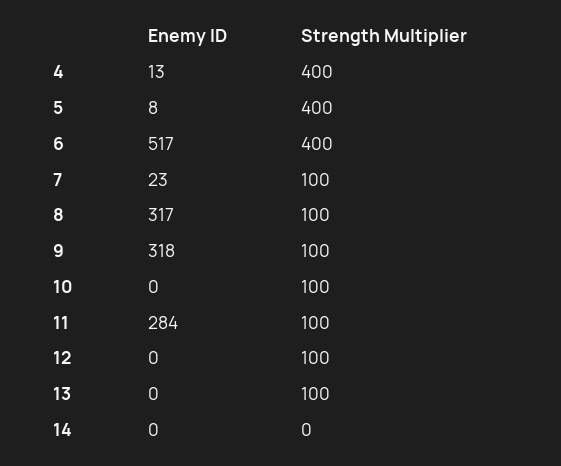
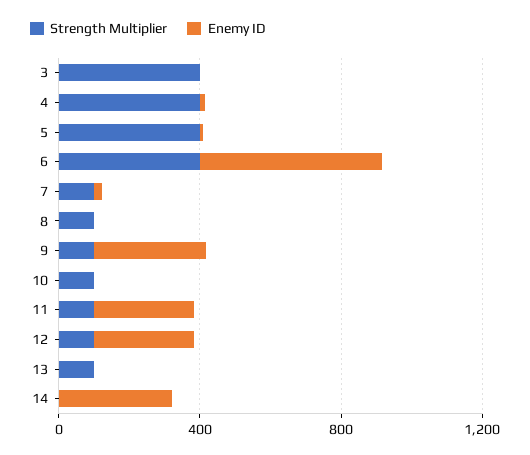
  {
    "Enemy ID": {
      "4": 13,
      "5": 8,
      "6": 517,
      "7": 23,
-     "8": 317,
+     "8": 0,
      "9": 318,
      "10": 0,
      "11": 284,
-     "12": 0,
+     "12": 300,
      "13": 0,
-     "14": 0
+     "14": 300,
+     "3": 0
    },
    "Strength Multiplier": {
      "4": 400,
      "5": 400,
      "6": 400,
      "7": 100,
      "8": 100,
      "9": 100,
      "10": 100,
      "11": 100,
      "12": 100,
      "13": 100,
-     "14": 0
+     "14": 0,
+     "3": 400
    }
  }

